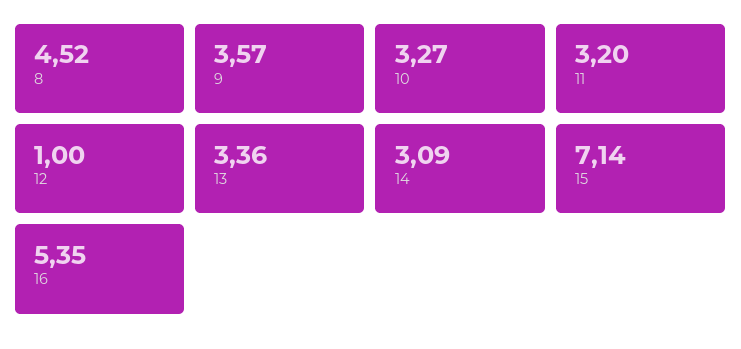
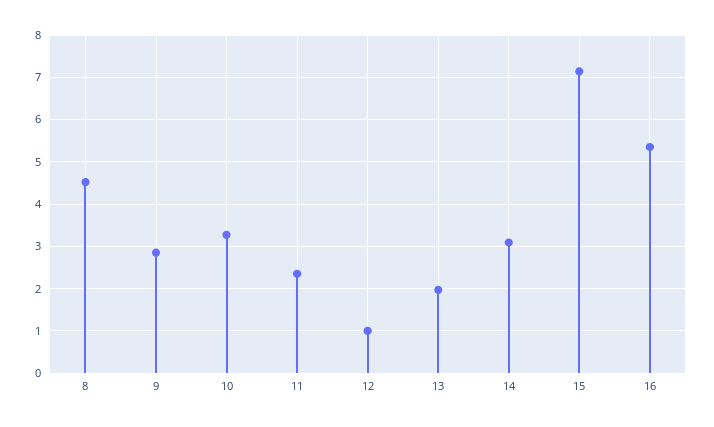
  {
    "8": 4.52,
-   "9": 3.57,
+   "9": 2.8,
    "10": 3.27,
-   "11": 3.2,
+   "11": 2.4,
    "12": 1,
-   "13": 3.36,
+   "13": 2,
    "14": 3.09,
    "15": 7.14,
    "16": 5.35
  }

